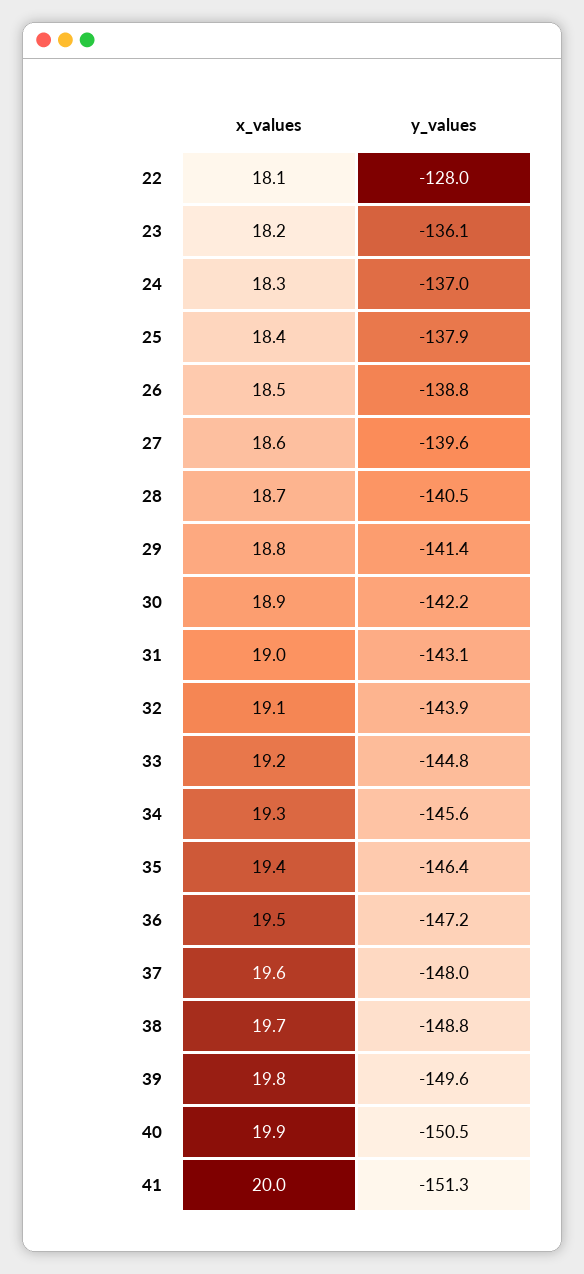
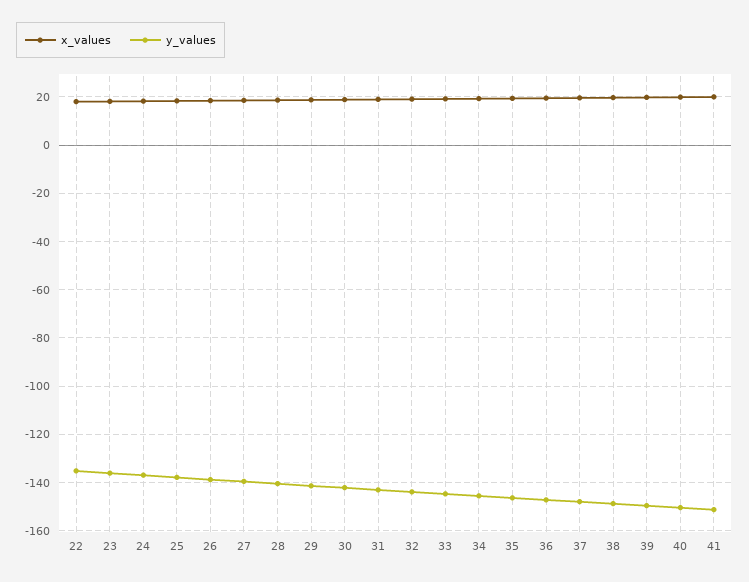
  {
    "x_values": {
      "22": 18.1,
      "23": 18.2,
      "24": 18.3,
      "25": 18.4,
      "26": 18.5,
      "27": 18.6,
      "28": 18.7,
      "29": 18.8,
      "30": 18.9,
      "31": 19,
      "32": 19.1,
      "33": 19.2,
      "34": 19.3,
      "35": 19.4,
      "36": 19.5,
      "37": 19.6,
      "38": 19.7,
      "39": 19.8,
      "40": 19.9,
      "41": 20
    },
    "y_values": {
-     "22": -128,
+     "22": -135,
      "23": -136.1,
      "24": -137,
      "25": -137.9,
      "26": -138.8,
      "27": -139.6,
      "28": -140.5,
      "29": -141.4,
      "30": -142.2,
      "31": -143.1,
      "32": -143.9,
      "33": -144.8,
      "34": -145.6,
      "35": -146.4,
      "36": -147.2,
      "37": -148,
      "38": -148.8,
      "39": -149.6,
      "40": -150.5,
      "41": -151.3
    }
  }

